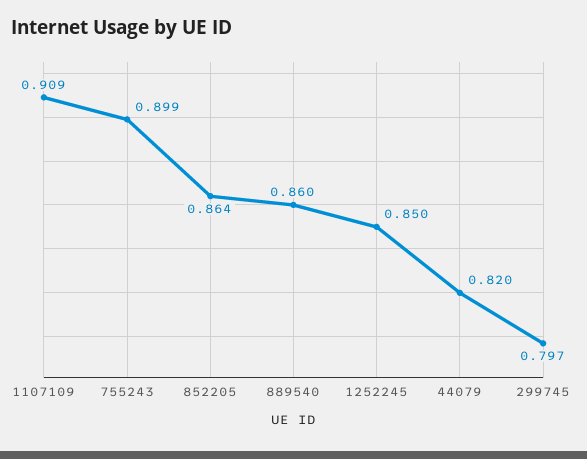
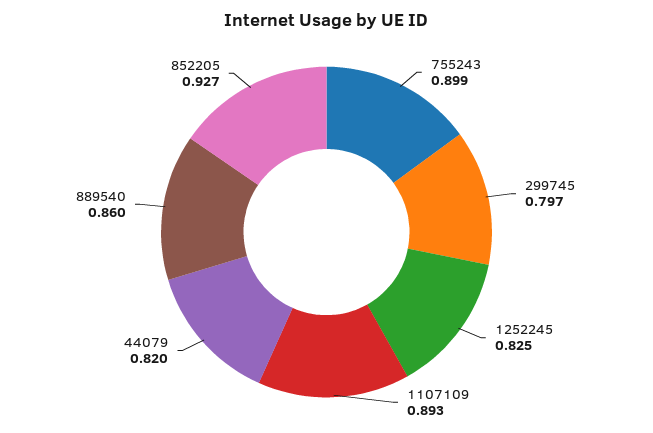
  {
-   "1107109": 0.909,
+   "1107109": 0.893,
    "755243": 0.899,
-   "852205": 0.864,
+   "852205": 0.927,
    "889540": 0.86,
-   "1252245": 0.85,
+   "1252245": 0.825,
    "44079": 0.82,
    "299745": 0.797
  }

